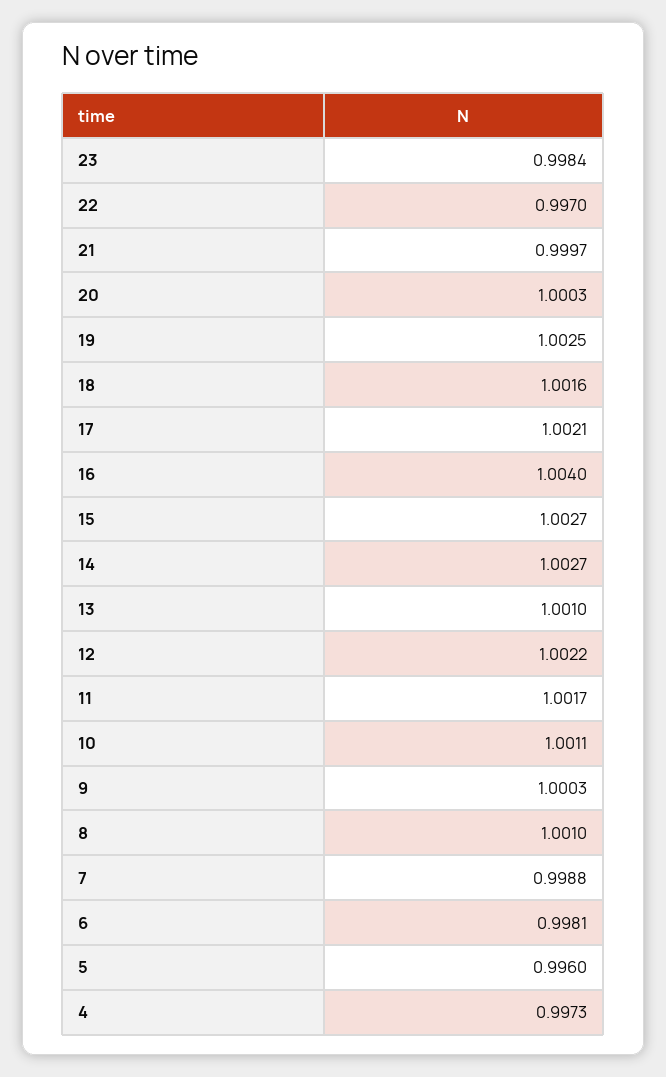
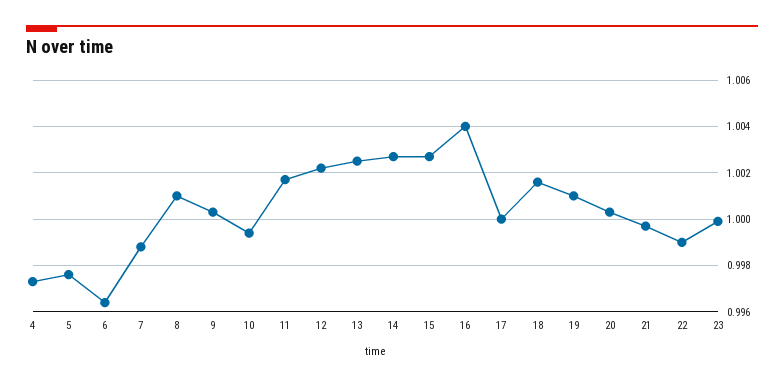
  {
-   "23": 0.9984,
+   "23": 1,
-   "22": 0.997,
+   "22": 0.999,
    "21": 0.9997,
    "20": 1.0003,
-   "19": 1.0025,
+   "19": 1.001,
    "18": 1.0016,
-   "17": 1.0021,
+   "17": 1,
    "16": 1.004,
    "15": 1.0027,
    "14": 1.0027,
-   "13": 1.001,
+   "13": 1.0025,
    "12": 1.0022,
    "11": 1.0017,
-   "10": 1.0011,
+   "10": 0.9995,
    "9": 1.0003,
    "8": 1.001,
    "7": 0.9988,
-   "6": 0.9981,
+   "6": 0.9965,
-   "5": 0.996,
+   "5": 0.9975,
    "4": 0.9973
  }

